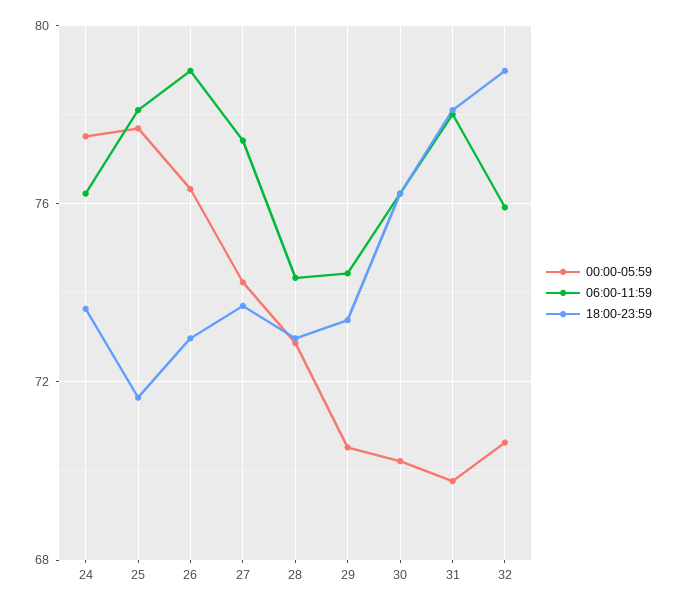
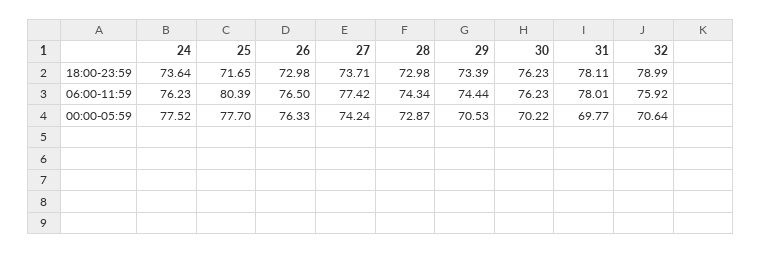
  {
    "00:00-05:59": {
      "24": 77.52,
      "25": 77.7,
      "26": 76.33,
      "27": 74.24,
      "28": 72.87,
      "29": 70.53,
      "30": 70.22,
      "31": 69.77,
      "32": 70.64
    },
    "06:00-11:59": {
      "24": 76.23,
-     "25": 78,
+     "25": 80.39,
-     "26": 79,
+     "26": 76.5,
      "27": 77.42,
      "28": 74.34,
      "29": 74.44,
      "30": 76.23,
      "31": 78.01,
      "32": 75.92
    },
    "18:00-23:59": {
      "24": 73.64,
      "25": 71.65,
      "26": 72.98,
      "27": 73.71,
      "28": 72.98,
      "29": 73.39,
      "30": 76.23,
      "31": 78.11,
      "32": 78.99
    }
  }

